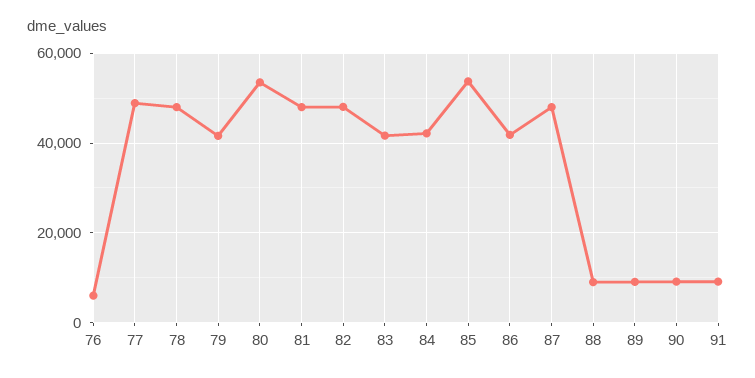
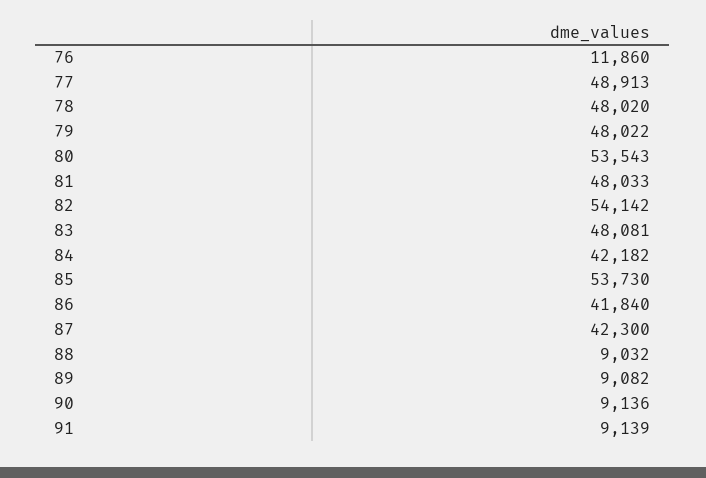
  {
-   "76": 6000,
+   "76": 11860,
    "77": 48913,
    "78": 48020,
-   "79": 42000,
+   "79": 48022,
    "80": 53543,
    "81": 48033,
-   "82": 48000,
+   "82": 54142,
-   "83": 42000,
+   "83": 48081,
    "84": 42182,
    "85": 53730,
    "86": 41840,
-   "87": 48000,
+   "87": 42300,
    "88": 9032,
    "89": 9082,
    "90": 9136,
    "91": 9139
  }

